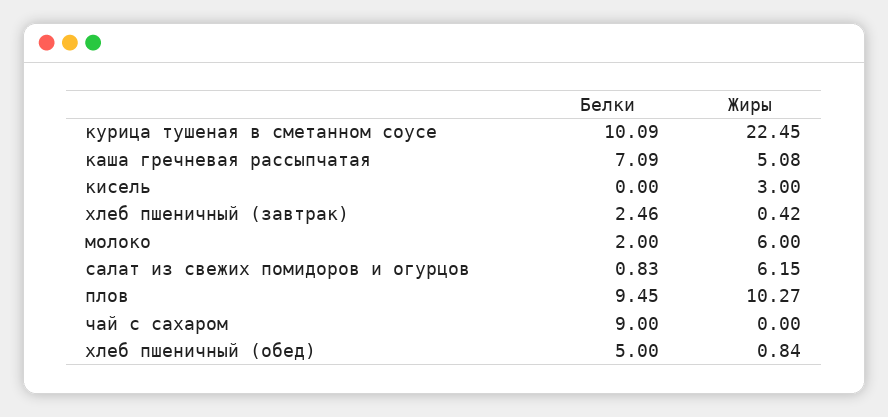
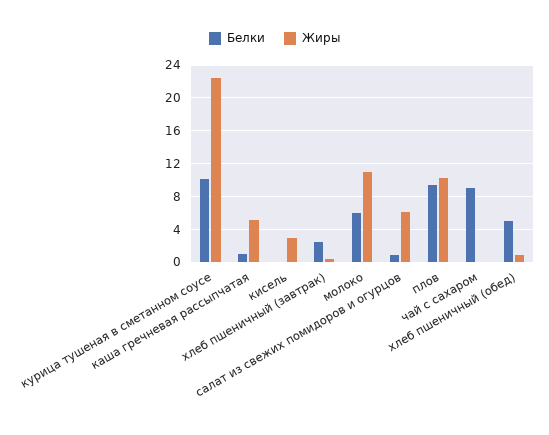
  {
    "Белки": {
      "курица тушеная в сметанном соусе": 10.09,
-     "каша гречневая рассыпчатая": 7.09,
+     "каша гречневая рассыпчатая": 1,
      "кисель": 0,
      "хлеб пшеничный (завтрак)": 2.46,
-     "молоко": 2,
+     "молоко": 6,
      "салат из свежих помидоров и огурцов": 0.83,
      "плов": 9.45,
      "чай с сахаром": 9,
      "хлеб пшеничный (обед)": 5
    },
    "Жиры": {
      "курица тушеная в сметанном соусе": 22.45,
      "каша гречневая рассыпчатая": 5.08,
      "кисель": 3,
      "хлеб пшеничный (завтрак)": 0.42,
-     "молоко": 6,
+     "молоко": 11,
      "салат из свежих помидоров и огурцов": 6.15,
      "плов": 10.27,
      "чай с сахаром": 0,
      "хлеб пшеничный (обед)": 0.84
    }
  }

